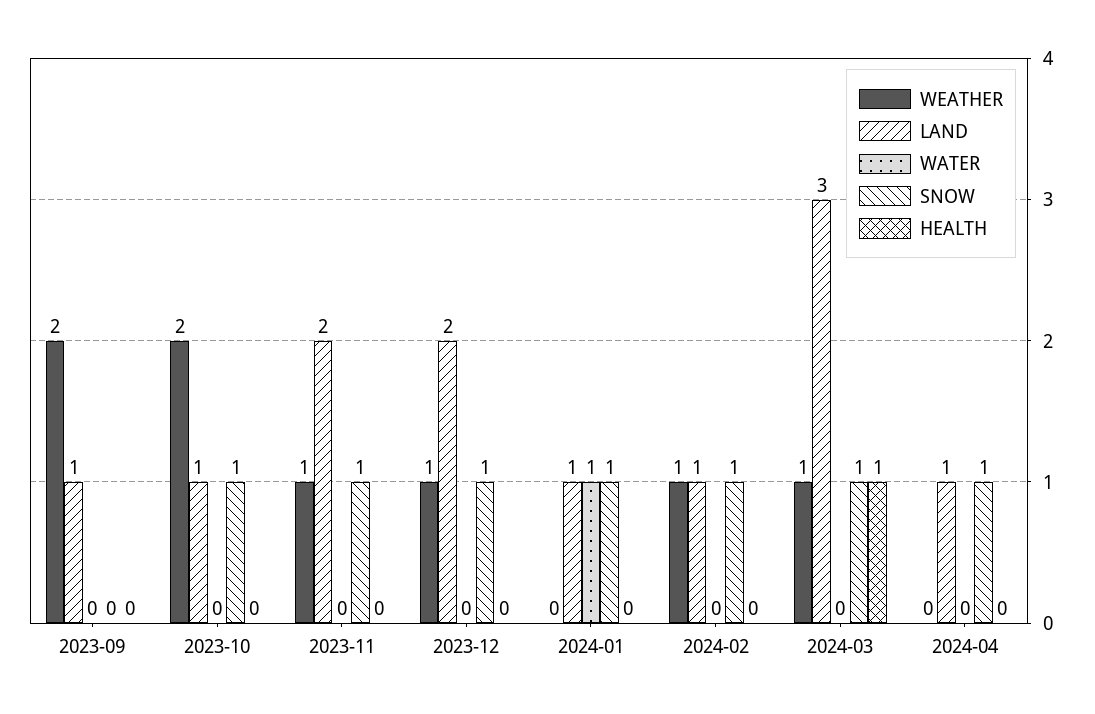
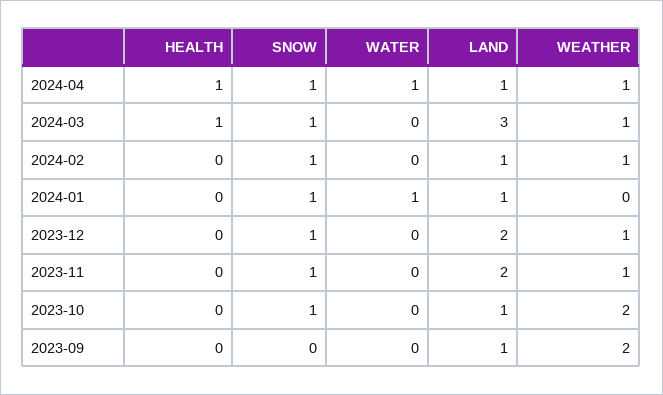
  {
    "WEATHER": {
      "2023-09": 2,
      "2023-10": 2,
      "2023-11": 1,
      "2023-12": 1,
      "2024-01": 0,
      "2024-02": 1,
      "2024-03": 1,
-     "2024-04": 0
+     "2024-04": 1
    },
    "LAND": {
      "2023-09": 1,
      "2023-10": 1,
      "2023-11": 2,
      "2023-12": 2,
      "2024-01": 1,
      "2024-02": 1,
      "2024-03": 3,
      "2024-04": 1
    },
    "WATER": {
      "2023-09": 0,
      "2023-10": 0,
      "2023-11": 0,
      "2023-12": 0,
      "2024-01": 1,
      "2024-02": 0,
      "2024-03": 0,
-     "2024-04": 0
+     "2024-04": 1
    },
    "SNOW": {
      "2023-09": 0,
      "2023-10": 1,
      "2023-11": 1,
      "2023-12": 1,
      "2024-01": 1,
      "2024-02": 1,
      "2024-03": 1,
      "2024-04": 1
    },
    "HEALTH": {
      "2023-09": 0,
      "2023-10": 0,
      "2023-11": 0,
      "2023-12": 0,
      "2024-01": 0,
      "2024-02": 0,
      "2024-03": 1,
-     "2024-04": 0
+     "2024-04": 1
    }
  }

